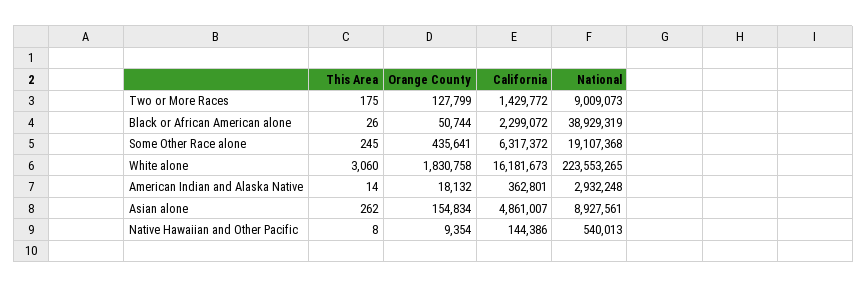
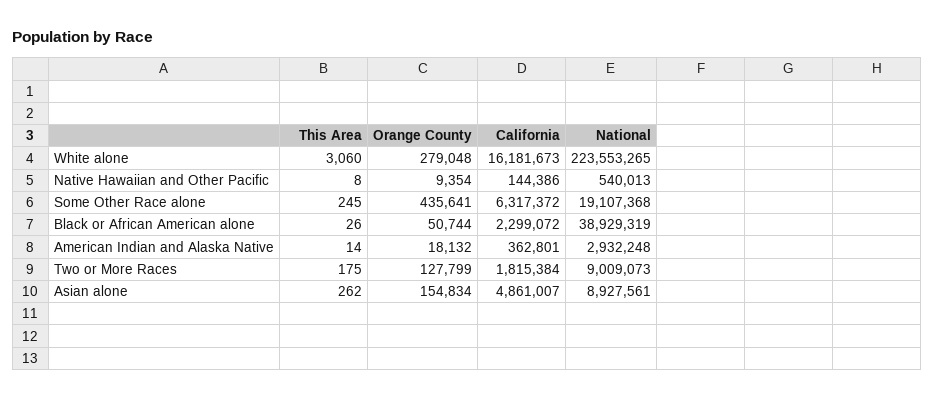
  {
    "This Area": {
      "Two or More Races": 175,
      "Black or African American alone": 26,
      "Some Other Race alone": 245,
      "White alone": 3060,
      "American Indian and Alaska Native": 14,
      "Asian alone": 262,
      "Native Hawaiian and Other Pacific": 8
    },
    "Orange County": {
      "Two or More Races": 127799,
      "Black or African American alone": 50744,
      "Some Other Race alone": 435641,
-     "White alone": 1830758,
+     "White alone": 279048,
      "American Indian and Alaska Native": 18132,
      "Asian alone": 154834,
      "Native Hawaiian and Other Pacific": 9354
    },
    "California": {
-     "Two or More Races": 1429772,
+     "Two or More Races": 1815384,
      "Black or African American alone": 2299072,
      "Some Other Race alone": 6317372,
      "White alone": 16181673,
      "American Indian and Alaska Native": 362801,
      "Asian alone": 4861007,
      "Native Hawaiian and Other Pacific": 144386
    },
    "National": {
      "Two or More Races": 9009073,
      "Black or African American alone": 38929319,
      "Some Other Race alone": 19107368,
      "White alone": 223553265,
      "American Indian and Alaska Native": 2932248,
      "Asian alone": 8927561,
      "Native Hawaiian and Other Pacific": 540013
    }
  }

